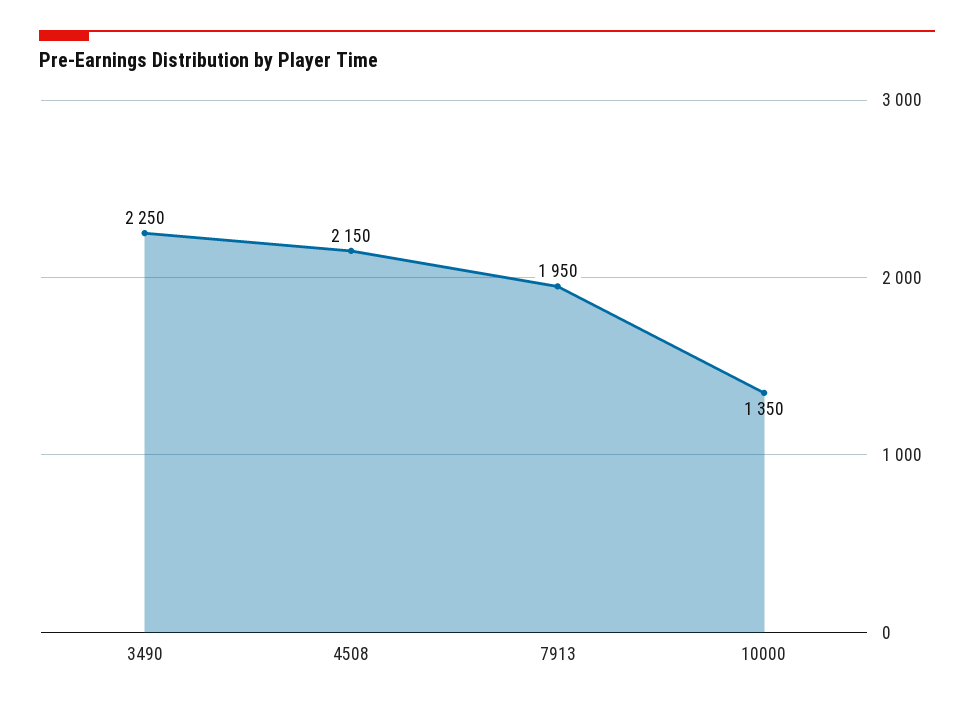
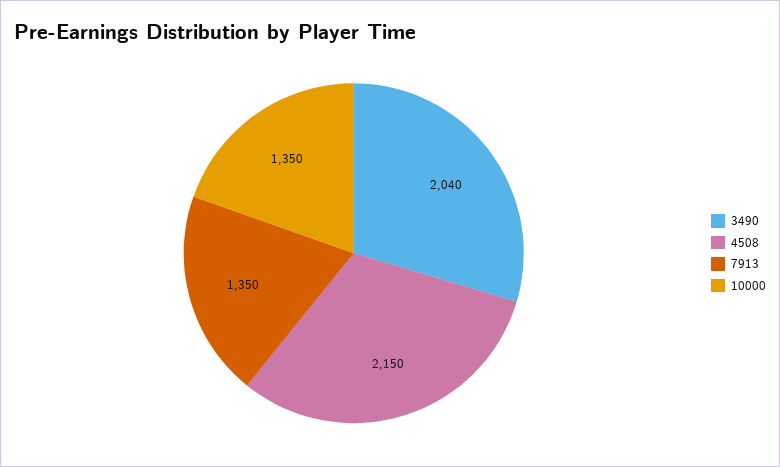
  {
-   "3490": 2250,
+   "3490": 2040,
    "4508": 2150,
-   "7913": 1950,
+   "7913": 1350,
    "10000": 1350
  }

